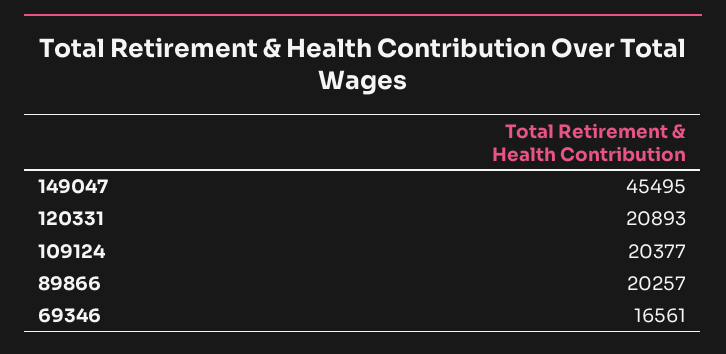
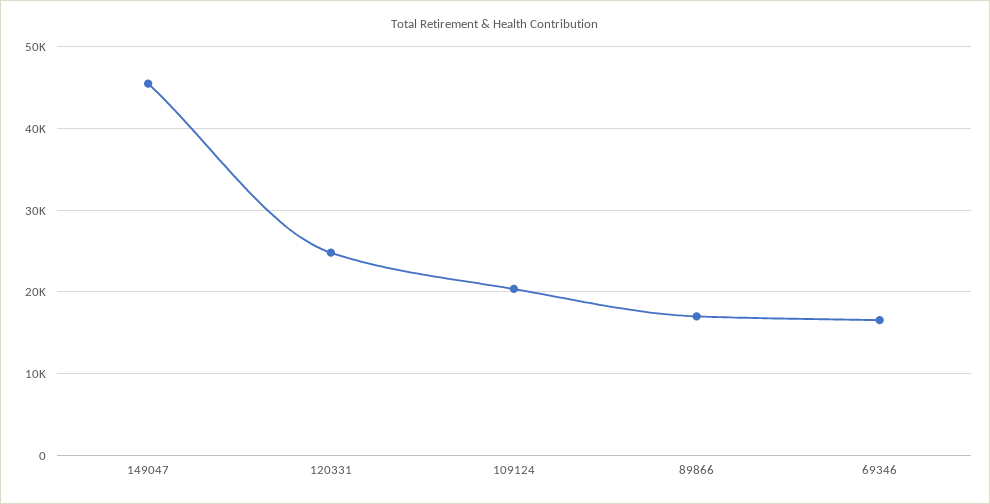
  {
    "149047": 45495,
-   "120331": 20893,
+   "120331": 25000,
    "109124": 20377,
-   "89866": 20257,
+   "89866": 17000,
    "69346": 16561
  }

